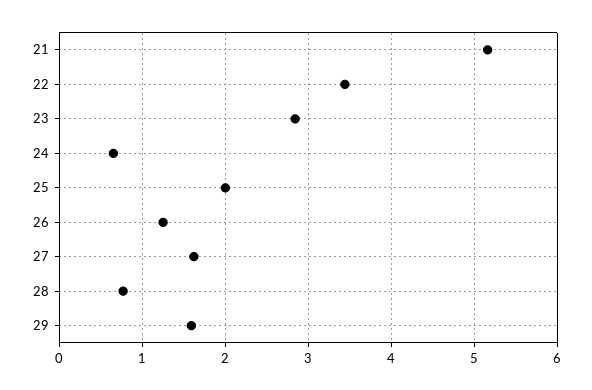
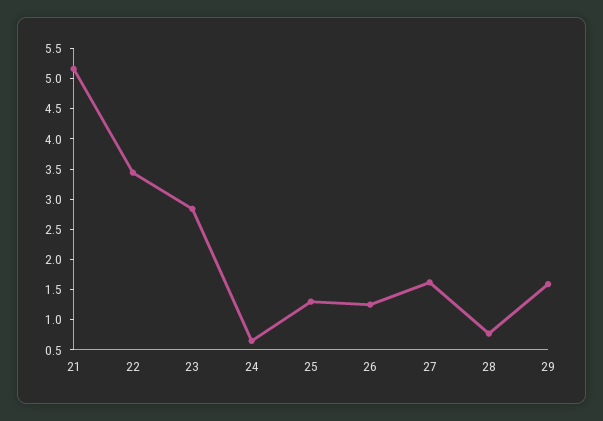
  {
    "21": 5.2,
    "22": 3.4,
    "23": 2.8,
    "24": 0.7,
-   "25": 2,
+   "25": 1.25,
    "26": 1.3,
    "27": 1.6,
    "28": 0.8,
    "29": 1.6
  }

